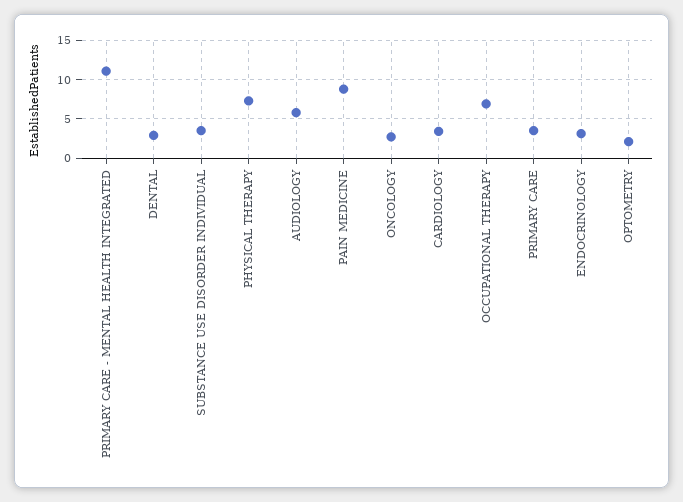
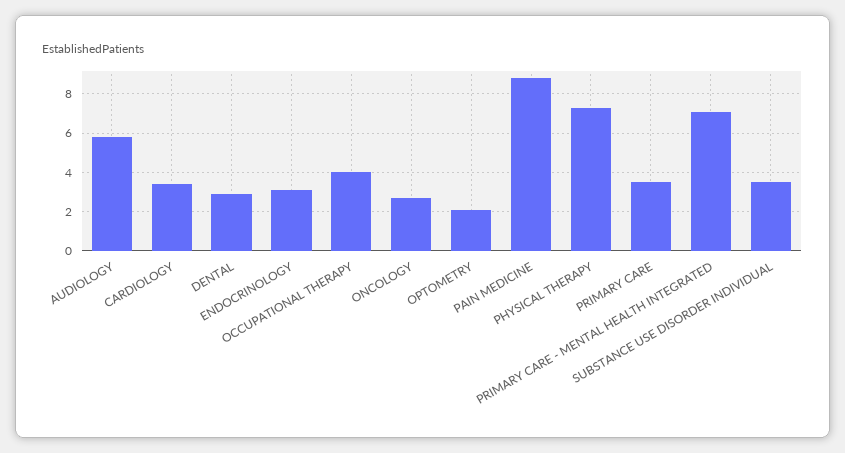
  {
-   "PRIMARY CARE - MENTAL HEALTH INTEGRATED": 11,
+   "PRIMARY CARE - MENTAL HEALTH INTEGRATED": 7,
    "DENTAL": 3,
    "SUBSTANCE USE DISORDER INDIVIDUAL": 3.5,
    "PHYSICAL THERAPY": 7.5,
    "AUDIOLOGY": 6,
    "PAIN MEDICINE": 9,
    "ONCOLOGY": 2.5,
    "CARDIOLOGY": 3.5,
-   "OCCUPATIONAL THERAPY": 7,
+   "OCCUPATIONAL THERAPY": 4,
    "PRIMARY CARE": 3.5,
    "ENDOCRINOLOGY": 3,
    "OPTOMETRY": 2
  }

